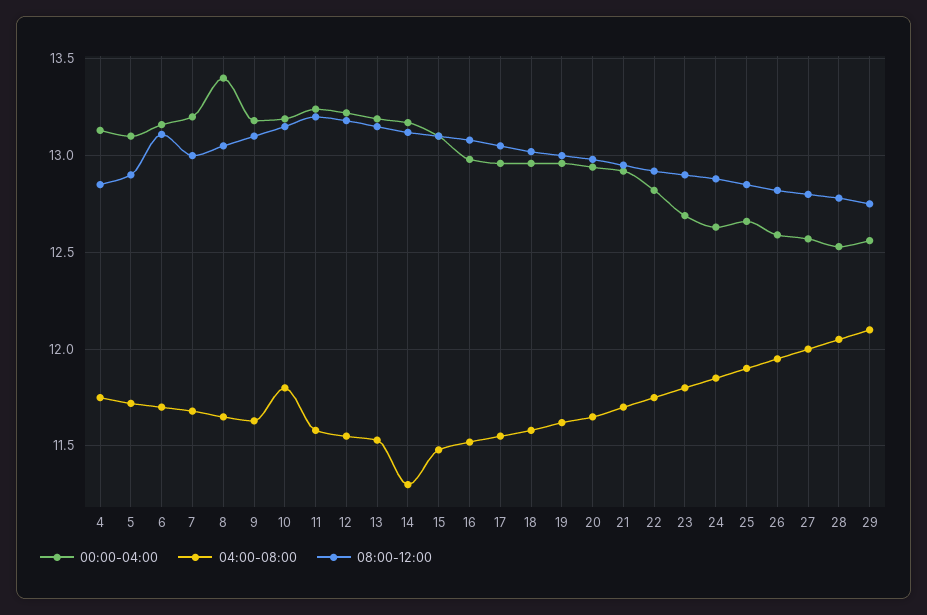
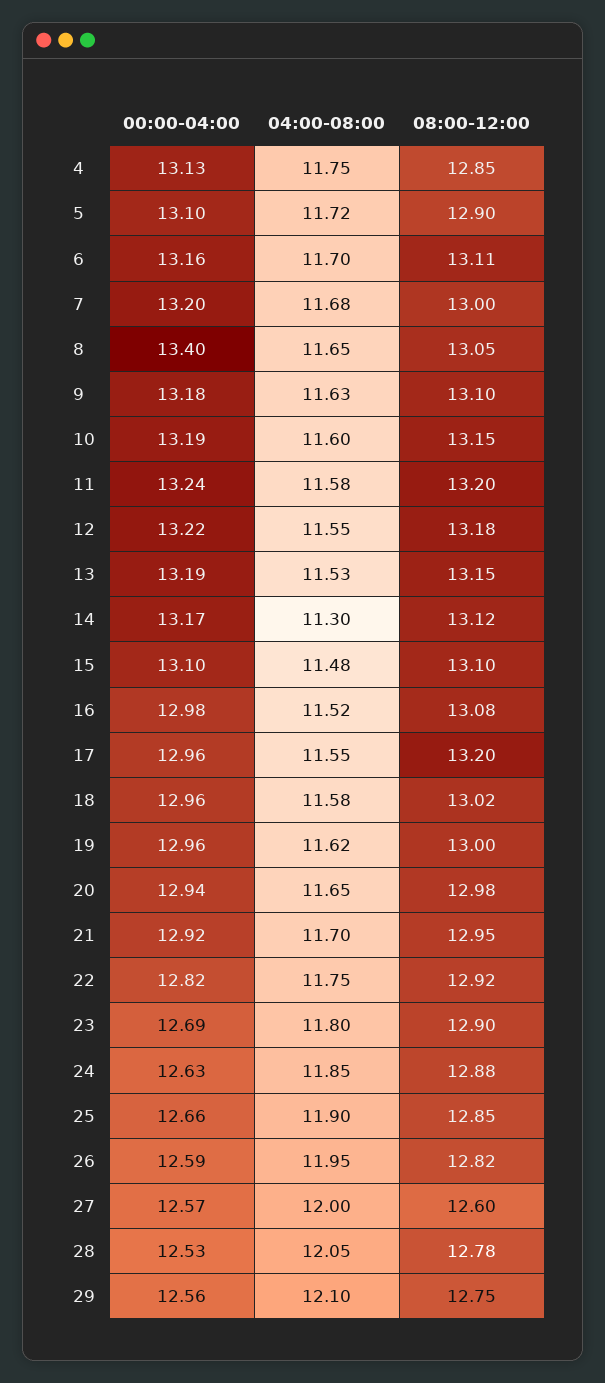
  {
    "00:00-04:00": {
      "4": 13.13,
      "5": 13.1,
      "6": 13.16,
      "7": 13.2,
      "8": 13.4,
      "9": 13.18,
      "10": 13.19,
      "11": 13.24,
      "12": 13.22,
      "13": 13.19,
      "14": 13.17,
      "15": 13.1,
      "16": 12.98,
      "17": 12.96,
      "18": 12.96,
      "19": 12.96,
      "20": 12.94,
      "21": 12.92,
      "22": 12.82,
      "23": 12.69,
      "24": 12.63,
      "25": 12.66,
      "26": 12.59,
      "27": 12.57,
      "28": 12.53,
      "29": 12.56
    },
    "04:00-08:00": {
      "4": 11.75,
      "5": 11.72,
      "6": 11.7,
      "7": 11.68,
      "8": 11.65,
      "9": 11.63,
-     "10": 11.8,
+     "10": 11.6,
      "11": 11.58,
      "12": 11.55,
      "13": 11.53,
      "14": 11.3,
      "15": 11.48,
      "16": 11.52,
      "17": 11.55,
      "18": 11.58,
      "19": 11.62,
      "20": 11.65,
      "21": 11.7,
      "22": 11.75,
      "23": 11.8,
      "24": 11.85,
      "25": 11.9,
      "26": 11.95,
      "27": 12,
      "28": 12.05,
      "29": 12.1
    },
    "08:00-12:00": {
      "4": 12.85,
      "5": 12.9,
      "6": 13.11,
      "7": 13,
      "8": 13.05,
      "9": 13.1,
      "10": 13.15,
      "11": 13.2,
      "12": 13.18,
      "13": 13.15,
      "14": 13.12,
      "15": 13.1,
      "16": 13.08,
-     "17": 13.05,
+     "17": 13.2,
      "18": 13.02,
      "19": 13,
      "20": 12.98,
      "21": 12.95,
      "22": 12.92,
      "23": 12.9,
      "24": 12.88,
      "25": 12.85,
      "26": 12.82,
-     "27": 12.8,
+     "27": 12.6,
      "28": 12.78,
      "29": 12.75
    }
  }

